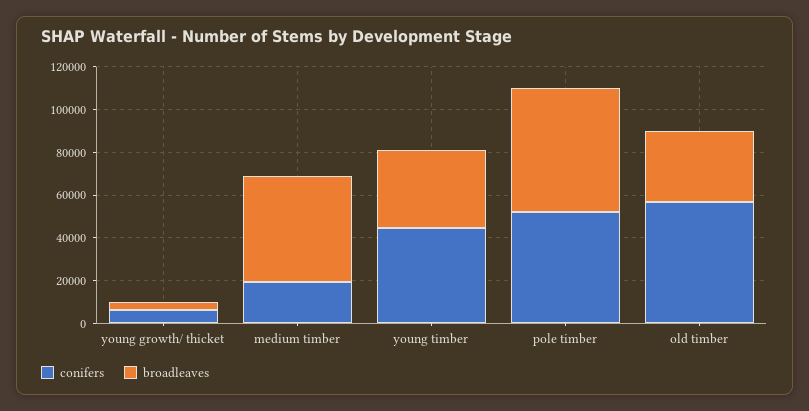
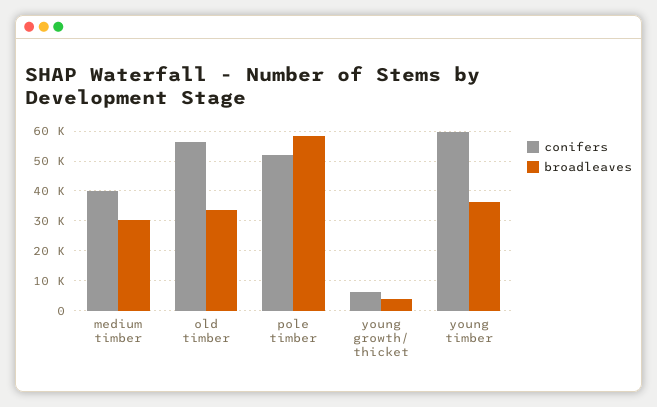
  {
    "conifers": {
      "young growth/ thicket": 7500,
-     "medium timber": 20000,
+     "medium timber": 40000,
-     "young timber": 45000,
+     "young timber": 60000,
      "pole timber": 52500,
      "old timber": 57500
    },
    "broadleaves": {
      "young growth/ thicket": 2500,
-     "medium timber": 50000,
+     "medium timber": 30000,
      "young timber": 37500,
      "pole timber": 57500,
      "old timber": 32500
    }
  }

